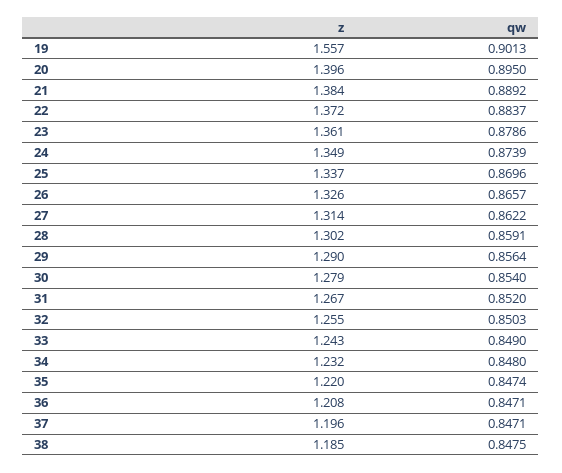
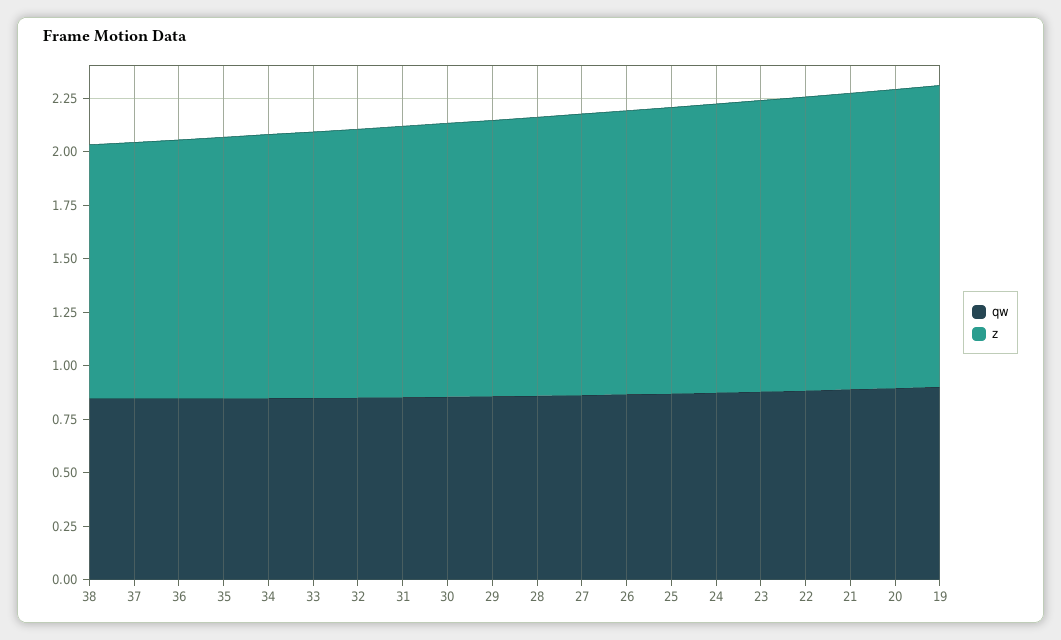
  {
    "z": {
-     "19": 1.557,
+     "19": 1.4,
      "20": 1.396,
      "21": 1.384,
      "22": 1.372,
      "23": 1.361,
      "24": 1.349,
      "25": 1.337,
      "26": 1.326,
      "27": 1.314,
      "28": 1.302,
      "29": 1.29,
      "30": 1.279,
      "31": 1.267,
      "32": 1.255,
      "33": 1.243,
      "34": 1.232,
      "35": 1.22,
      "36": 1.208,
      "37": 1.196,
      "38": 1.185
    },
    "qw": {
      "19": 0.9013,
      "20": 0.895,
      "21": 0.8892,
      "22": 0.8837,
      "23": 0.8786,
      "24": 0.8739,
      "25": 0.8696,
      "26": 0.8657,
      "27": 0.8622,
      "28": 0.8591,
      "29": 0.8564,
      "30": 0.854,
      "31": 0.852,
      "32": 0.8503,
      "33": 0.849,
      "34": 0.848,
      "35": 0.8474,
      "36": 0.8471,
      "37": 0.8471,
      "38": 0.8475
    }
  }

